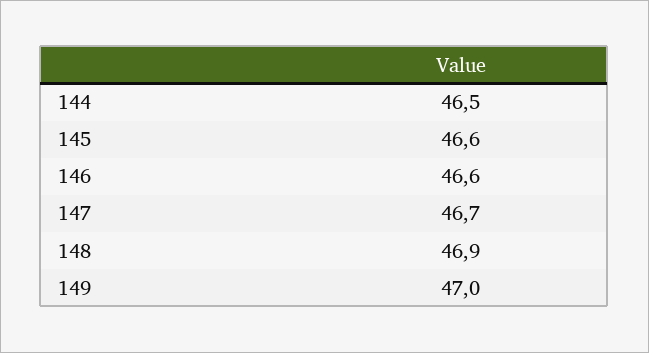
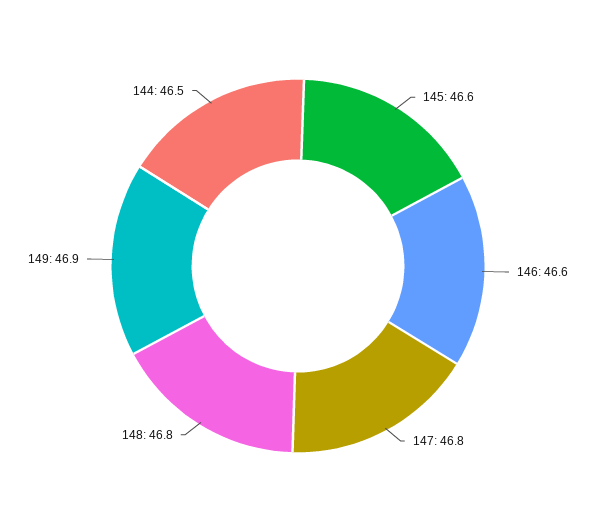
  {
    "144": 46.5,
    "145": 46.6,
    "146": 46.6,
-   "147": 46.7,
+   "147": 46.8,
-   "148": 46.9,
+   "148": 46.8,
-   "149": 47
+   "149": 46.9
  }

